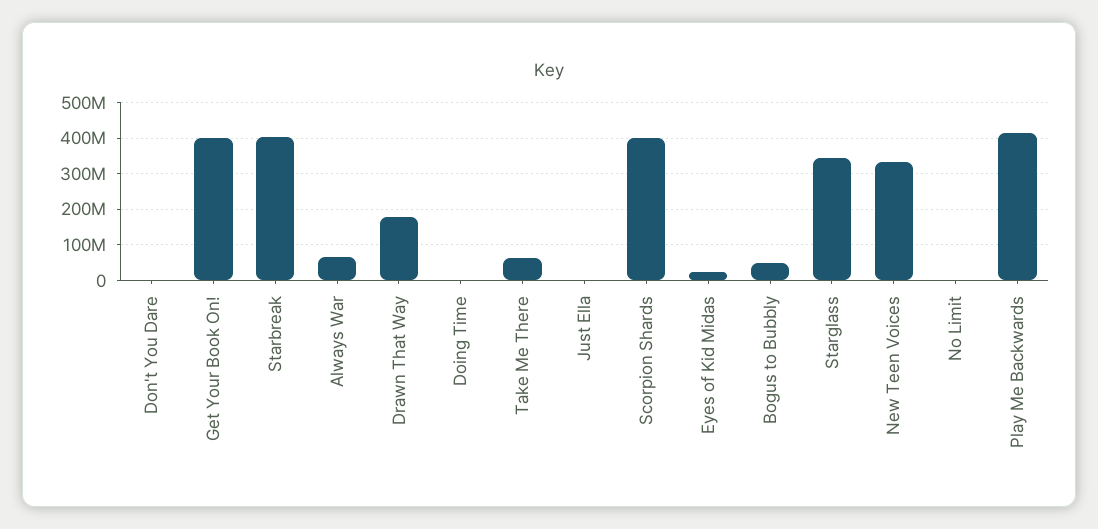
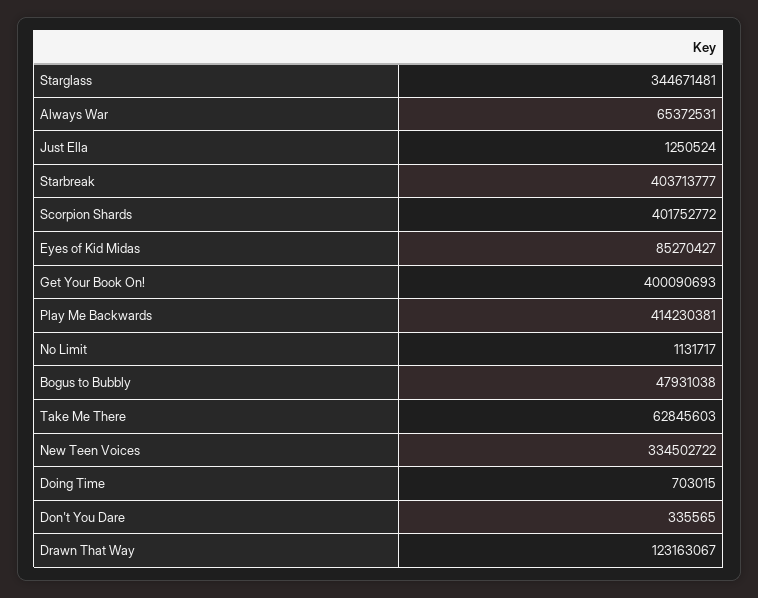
  {
    "Don't You Dare": 335565,
    "Get Your Book On!": 400090693,
    "Starbreak": 403713777,
    "Always War": 65372531,
-   "Drawn That Way": 180000000,
+   "Drawn That Way": 123163067,
    "Doing Time": 703015,
    "Take Me There": 62845603,
    "Just Ella": 1250524,
    "Scorpion Shards": 401752772,
-   "Eyes of Kid Midas": 20000000,
+   "Eyes of Kid Midas": 85270427,
    "Bogus to Bubbly": 47931038,
    "Starglass": 344671481,
    "New Teen Voices": 334502722,
    "No Limit": 1131717,
    "Play Me Backwards": 414230381
  }

